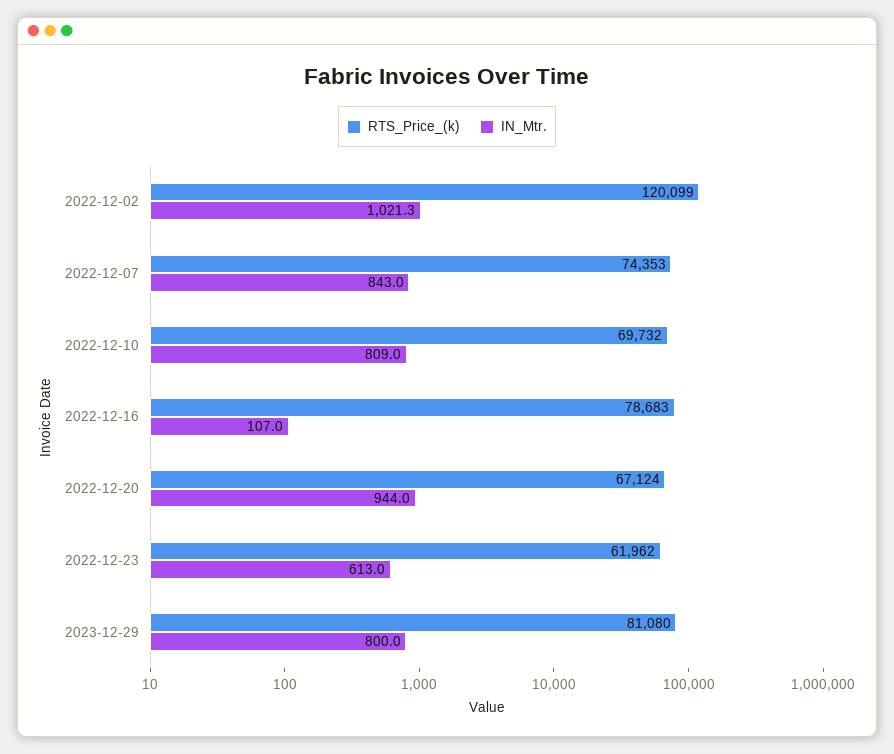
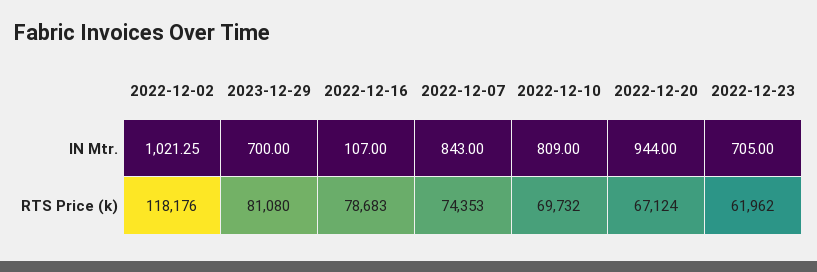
  {
    "RTS_Price_(k)": {
-     "2022-12-02": 120099,
+     "2022-12-02": 118176,
      "2022-12-07": 74353,
      "2022-12-10": 69732,
      "2022-12-16": 78683,
      "2022-12-20": 67124,
      "2022-12-23": 61962,
      "2023-12-29": 81080
    },
    "IN_Mtr.": {
      "2022-12-02": 1021.25,
      "2022-12-07": 843,
      "2022-12-10": 809,
      "2022-12-16": 107,
      "2022-12-20": 944,
-     "2022-12-23": 613,
+     "2022-12-23": 705,
-     "2023-12-29": 800
+     "2023-12-29": 700
    }
  }

